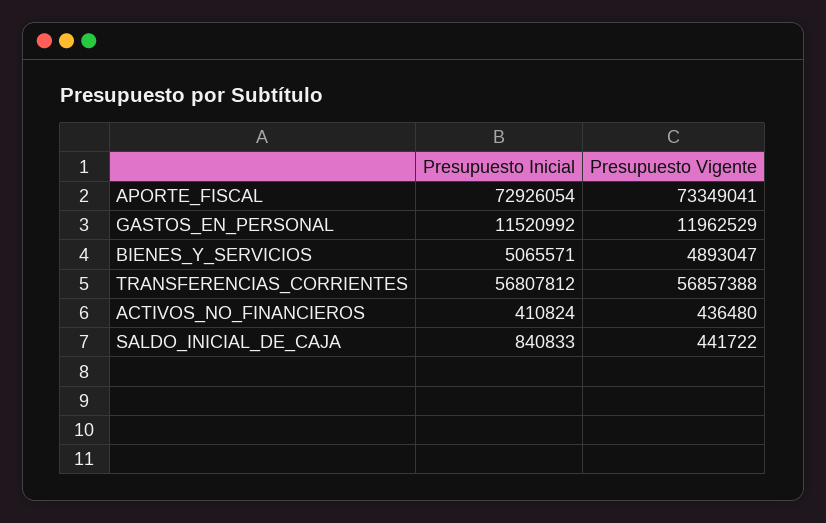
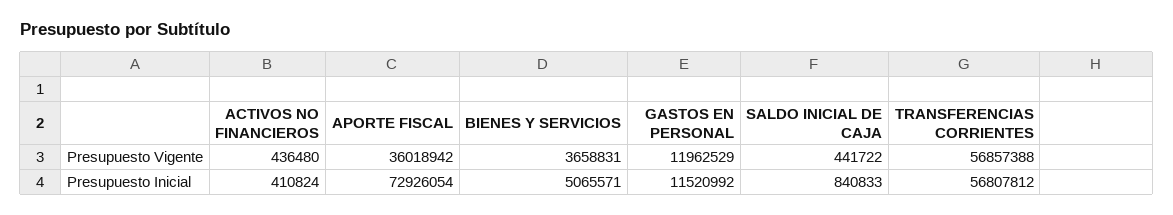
  {
    "Presupuesto Inicial": {
      "APORTE_FISCAL": 72926054,
      "GASTOS_EN_PERSONAL": 11520992,
      "BIENES_Y_SERVICIOS": 5065571,
      "TRANSFERENCIAS_CORRIENTES": 56807812,
      "ACTIVOS_NO_FINANCIEROS": 410824,
      "SALDO_INICIAL_DE_CAJA": 840833
    },
    "Presupuesto Vigente": {
-     "APORTE_FISCAL": 73349041,
+     "APORTE_FISCAL": 36018942,
      "GASTOS_EN_PERSONAL": 11962529,
-     "BIENES_Y_SERVICIOS": 4893047,
+     "BIENES_Y_SERVICIOS": 3658831,
      "TRANSFERENCIAS_CORRIENTES": 56857388,
      "ACTIVOS_NO_FINANCIEROS": 436480,
      "SALDO_INICIAL_DE_CAJA": 441722
    }
  }

